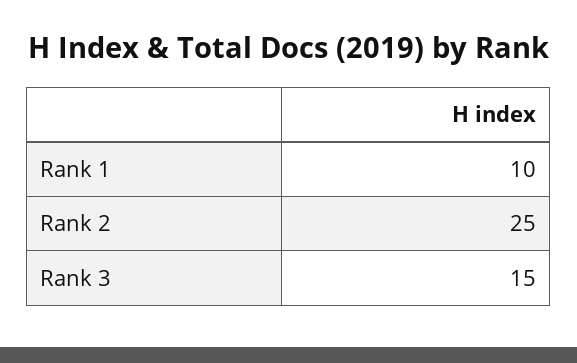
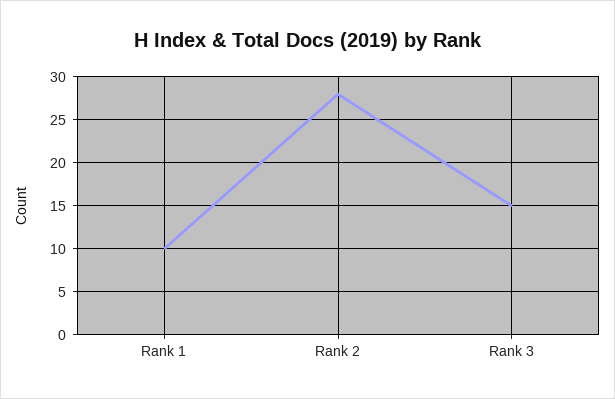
  {
    "Rank 1": 10,
-   "Rank 2": 25,
+   "Rank 2": 28,
    "Rank 3": 15
  }

